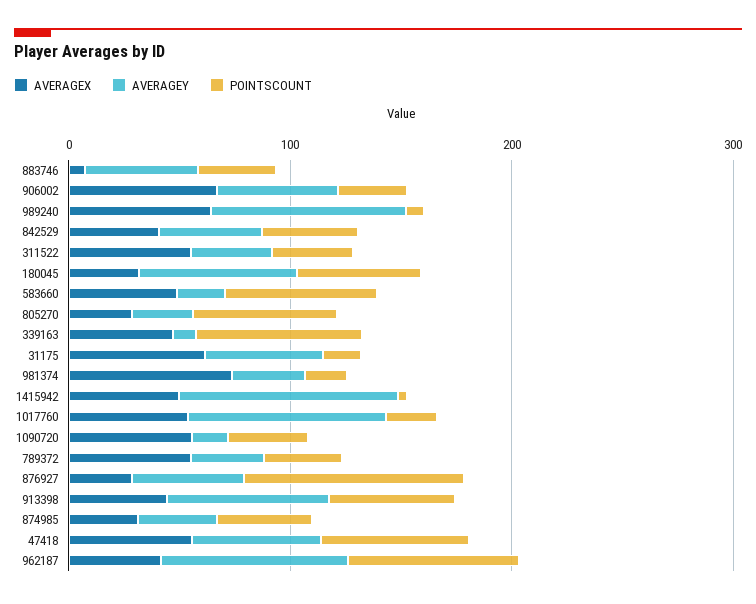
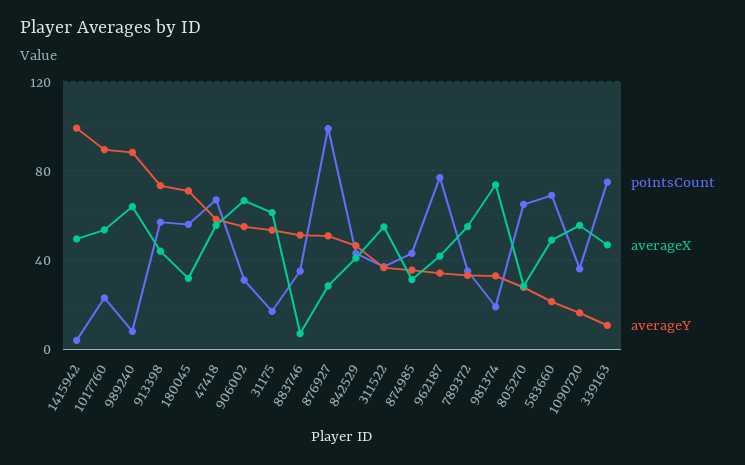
  {
    "AVERAGEX": {
      "883746": 5,
      "906002": 65,
      "989240": 65,
      "842529": 40,
      "311522": 55,
      "180045": 30,
      "583660": 50,
      "805270": 30,
      "339163": 45,
      "31175": 60,
      "981374": 75,
      "1415942": 50,
      "1017760": 55,
      "1090720": 55,
      "789372": 55,
      "876927": 30,
      "913398": 45,
      "874985": 30,
      "47418": 55,
      "962187": 40
    },
    "AVERAGEY": {
      "883746": 50,
      "906002": 55,
      "989240": 90,
      "842529": 45,
      "311522": 35,
      "180045": 70,
      "583660": 20,
      "805270": 30,
      "339163": 10,
      "31175": 55,
      "981374": 35,
      "1415942": 100,
      "1017760": 90,
      "1090720": 15,
      "789372": 35,
      "876927": 50,
      "913398": 75,
      "874985": 35,
      "47418": 60,
-     "962187": 80
+     "962187": 35
    },
    "POINTSCOUNT": {
      "883746": 35,
      "906002": 30,
      "989240": 10,
      "842529": 45,
      "311522": 35,
      "180045": 55,
      "583660": 70,
      "805270": 65,
      "339163": 75,
      "31175": 15,
      "981374": 20,
      "1415942": 5,
      "1017760": 25,
      "1090720": 35,
      "789372": 35,
      "876927": 100,
      "913398": 55,
      "874985": 45,
      "47418": 65,
      "962187": 75
    }
  }

